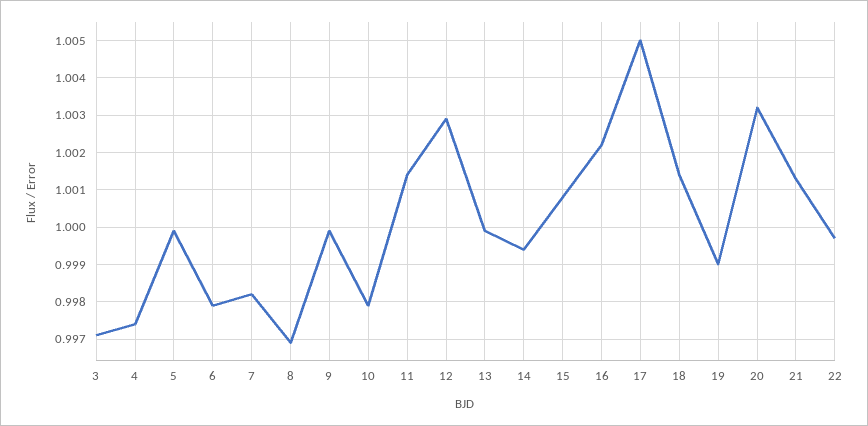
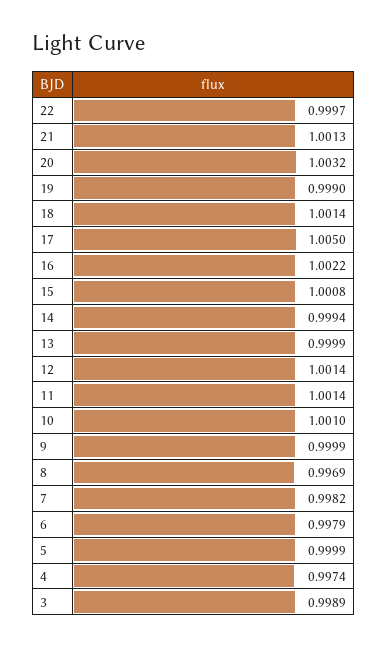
  {
-   "3": 0.997,
+   "3": 0.9989,
    "4": 0.9974,
    "5": 0.9999,
    "6": 0.9979,
    "7": 0.9982,
    "8": 0.9969,
    "9": 0.9999,
-   "10": 0.998,
+   "10": 1.001,
    "11": 1.0014,
-   "12": 1.003,
+   "12": 1.0014,
    "13": 0.9999,
    "14": 0.9994,
    "15": 1.0008,
    "16": 1.0022,
    "17": 1.005,
    "18": 1.0014,
    "19": 0.999,
    "20": 1.0032,
    "21": 1.0013,
    "22": 0.9997
  }

